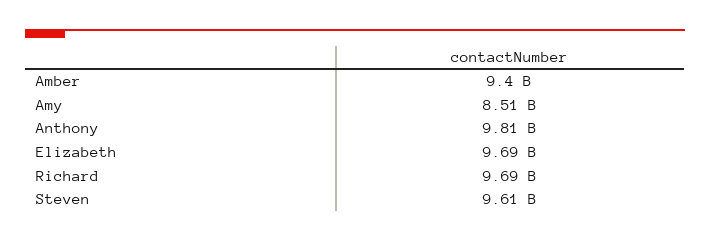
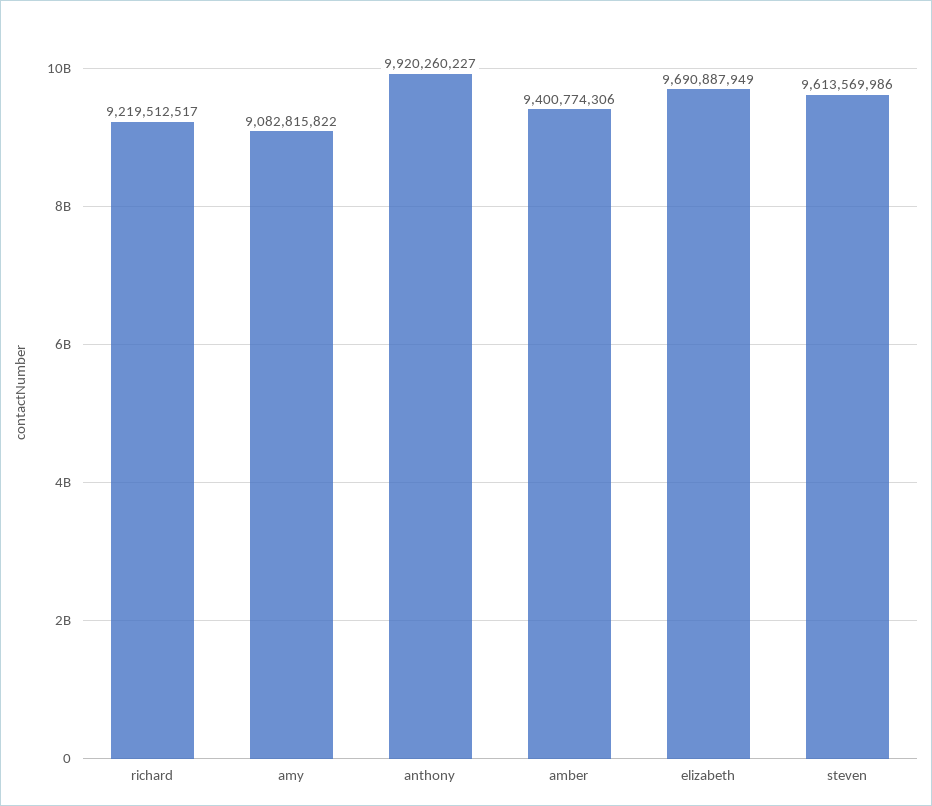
  {
    "Amber": 9400774306,
-   "Amy": 8510000000,
+   "Amy": 9082815822,
-   "Anthony": 9810000000,
+   "Anthony": 9920260227,
    "Elizabeth": 9690887949,
-   "Richard": 9690000000,
+   "Richard": 9219512517,
    "Steven": 9613569986
  }

